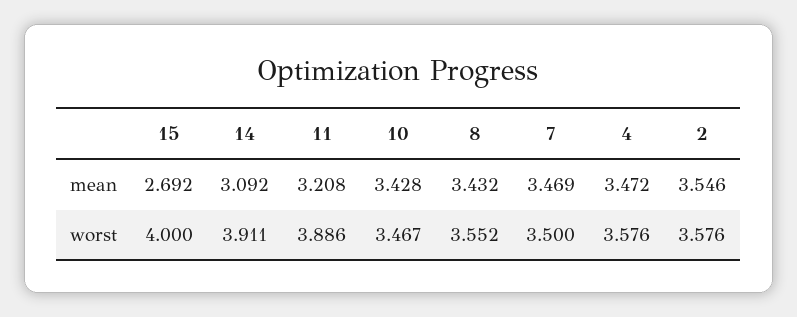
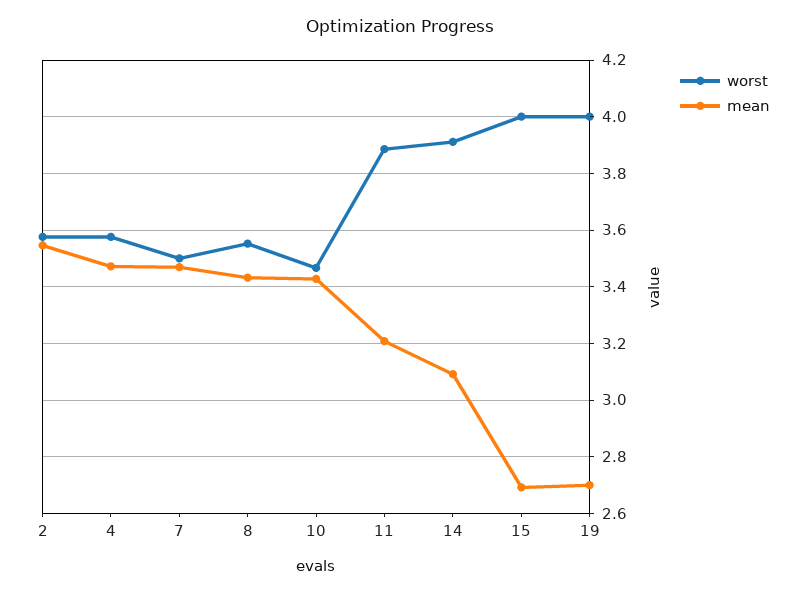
  {
    "mean": {
      "15": 2.692,
      "14": 3.092,
      "11": 3.208,
      "10": 3.428,
      "8": 3.432,
      "7": 3.469,
      "4": 3.472,
-     "2": 3.546
+     "2": 3.546,
+     "19": 2.7
    },
    "worst": {
      "15": 4,
      "14": 3.911,
      "11": 3.886,
      "10": 3.467,
      "8": 3.552,
      "7": 3.5,
      "4": 3.576,
-     "2": 3.576
+     "2": 3.576,
+     "19": 4
    }
  }

